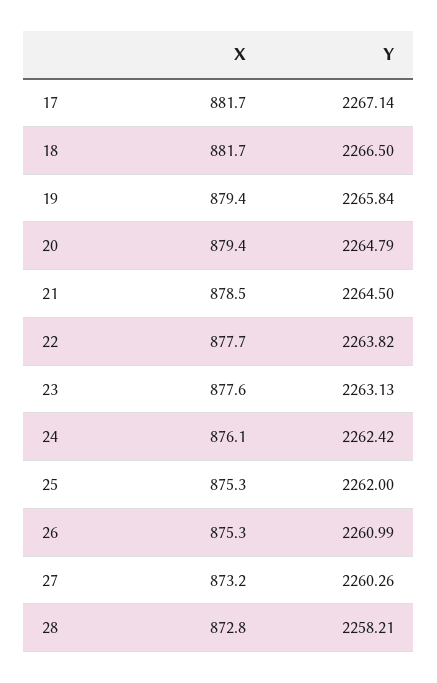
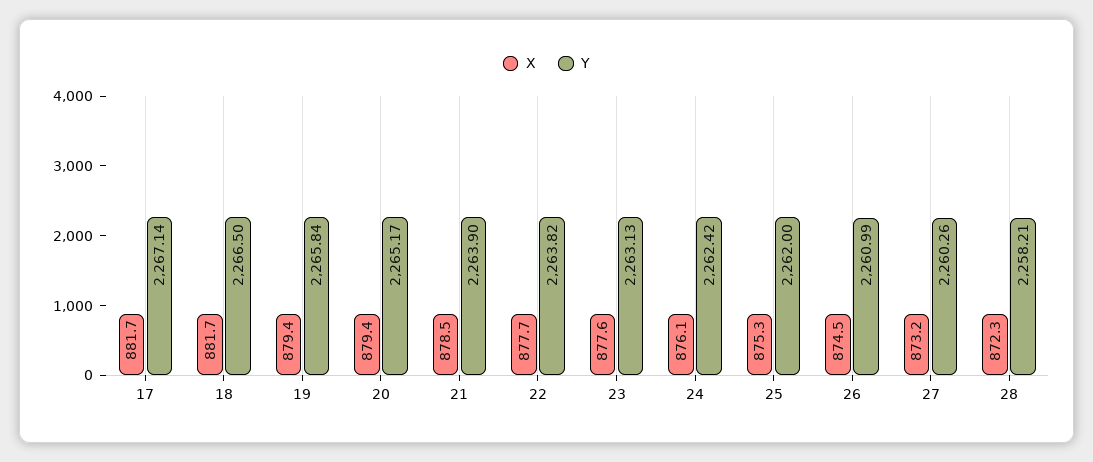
  {
    "X": {
      "17": 881.7,
      "18": 881.7,
      "19": 879.4,
      "20": 879.4,
      "21": 878.5,
      "22": 877.7,
      "23": 877.6,
      "24": 876.1,
      "25": 875.3,
-     "26": 875.3,
+     "26": 874.5,
      "27": 873.2,
-     "28": 872.8
+     "28": 872.3
    },
    "Y": {
      "17": 2267.14,
      "18": 2266.5,
      "19": 2265.84,
-     "20": 2264.79,
+     "20": 2265.17,
-     "21": 2264.5,
+     "21": 2263.9,
      "22": 2263.82,
      "23": 2263.13,
      "24": 2262.42,
      "25": 2262,
      "26": 2260.99,
      "27": 2260.26,
      "28": 2258.21
    }
  }

